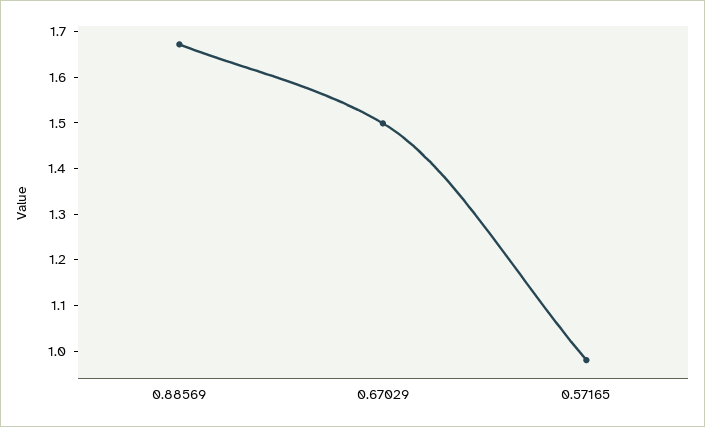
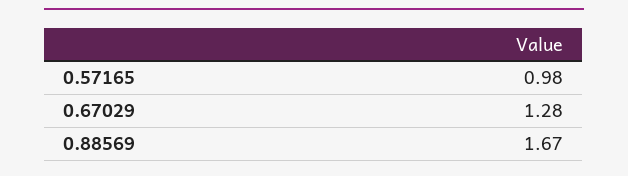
  {
    "0.88569": 1.67,
-   "0.67029": 1.5,
+   "0.67029": 1.28,
    "0.57165": 0.98
  }

